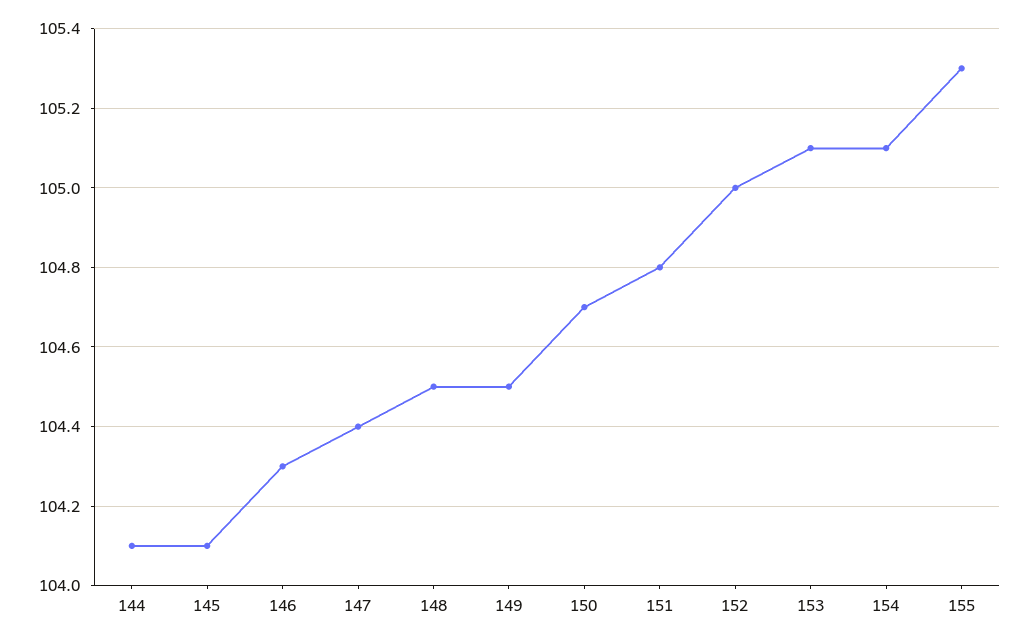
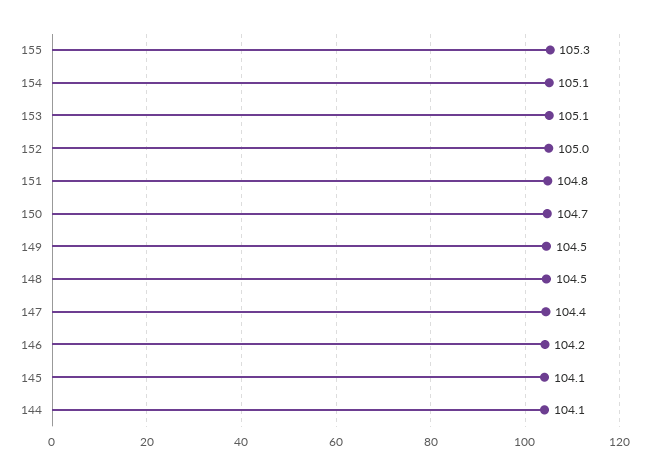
  {
    "144": 104.1,
    "145": 104.1,
-   "146": 104.3,
+   "146": 104.2,
    "147": 104.4,
    "148": 104.5,
    "149": 104.5,
    "150": 104.7,
    "151": 104.8,
    "152": 105,
    "153": 105.1,
    "154": 105.1,
    "155": 105.3
  }

